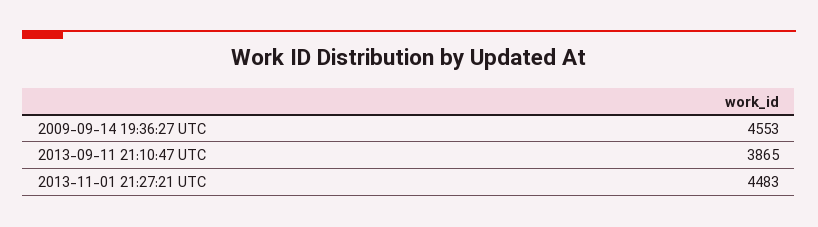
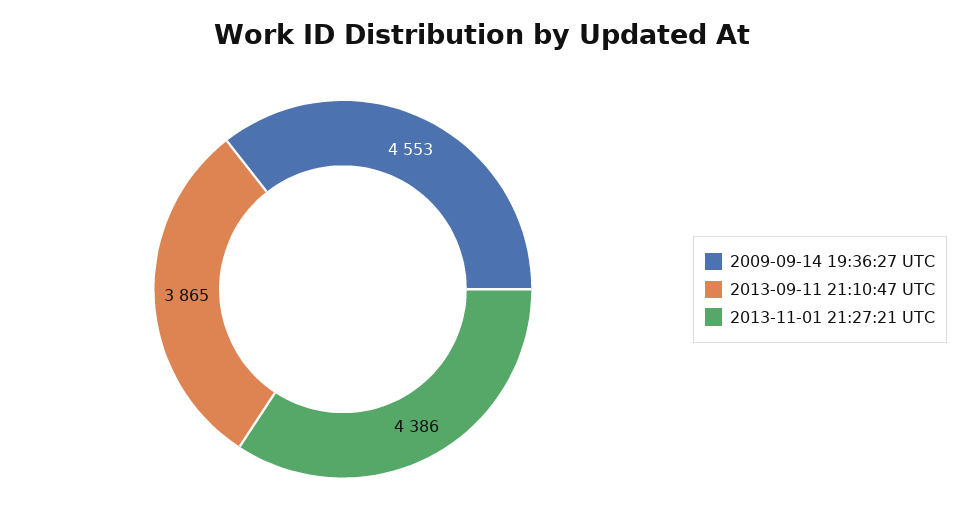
  {
    "2009-09-14 19:36:27 UTC": 4553,
    "2013-09-11 21:10:47 UTC": 3865,
-   "2013-11-01 21:27:21 UTC": 4483
+   "2013-11-01 21:27:21 UTC": 4386
  }

